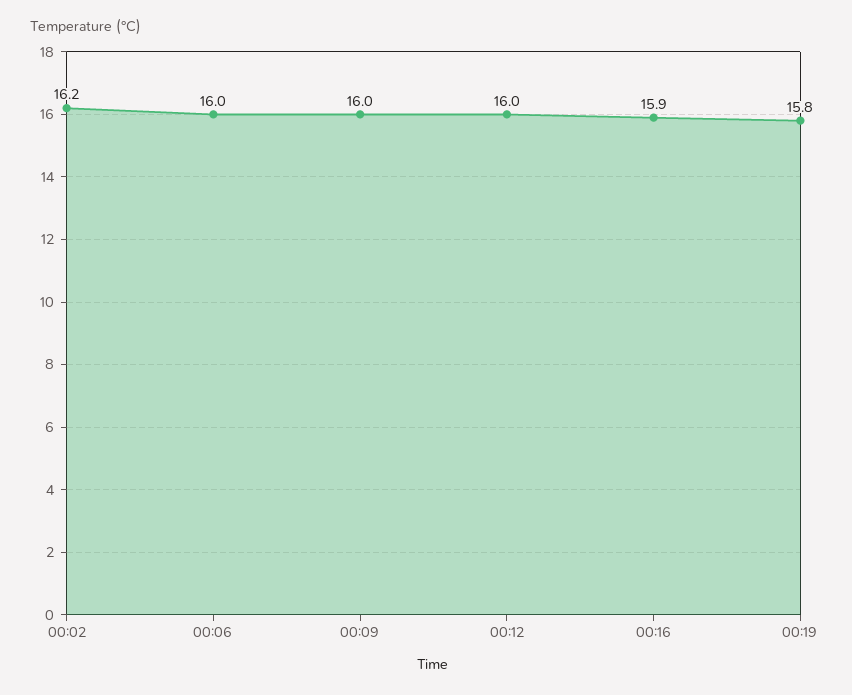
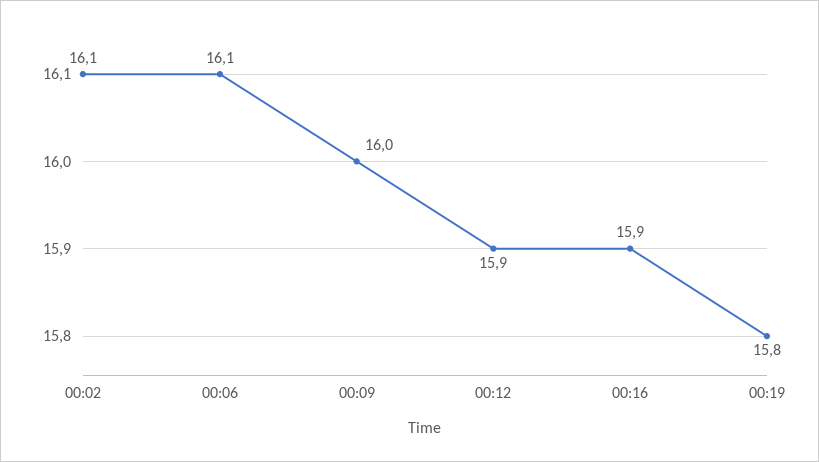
  {
-   "00:02": 16.2,
+   "00:02": 16.1,
-   "00:06": 16,
+   "00:06": 16.1,
    "00:09": 16,
-   "00:12": 16,
+   "00:12": 15.9,
    "00:16": 15.9,
    "00:19": 15.8
  }

